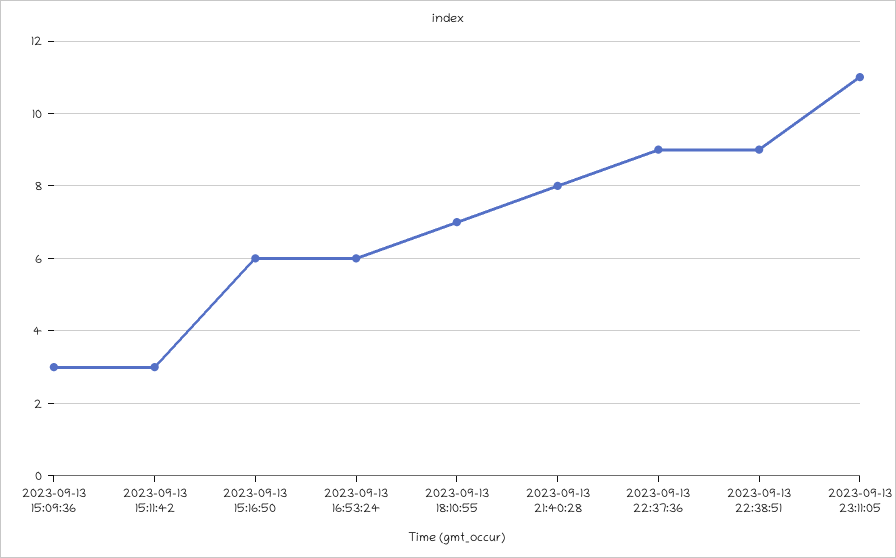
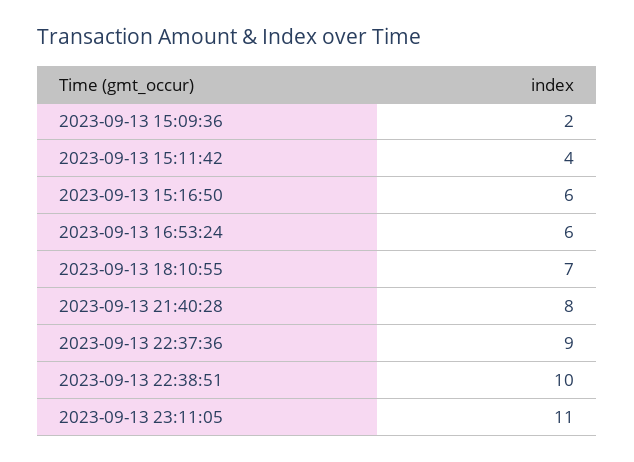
  {
-   "2023-09-13 15:09:36": 3,
+   "2023-09-13 15:09:36": 2,
-   "2023-09-13 15:11:42": 3,
+   "2023-09-13 15:11:42": 4,
    "2023-09-13 15:16:50": 6,
    "2023-09-13 16:53:24": 6,
    "2023-09-13 18:10:55": 7,
    "2023-09-13 21:40:28": 8,
    "2023-09-13 22:37:36": 9,
-   "2023-09-13 22:38:51": 9,
+   "2023-09-13 22:38:51": 10,
    "2023-09-13 23:11:05": 11
  }

